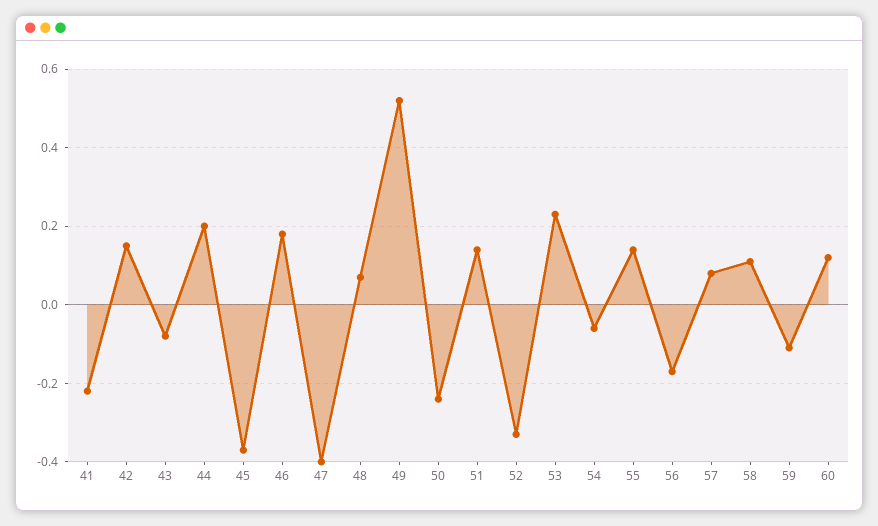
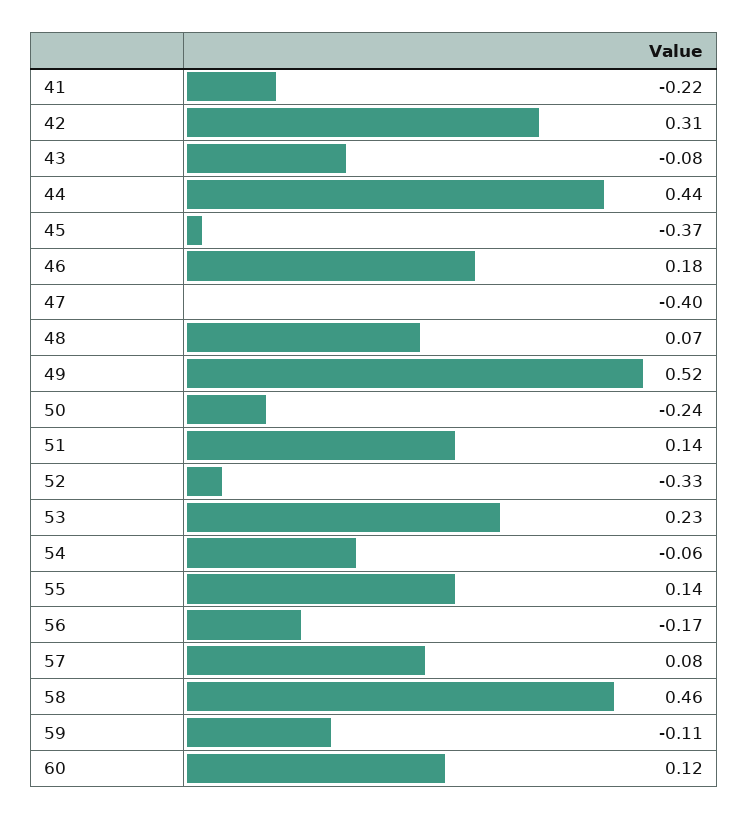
  {
    "41": -0.22,
-   "42": 0.15,
+   "42": 0.31,
    "43": -0.08,
-   "44": 0.2,
+   "44": 0.44,
    "45": -0.37,
    "46": 0.18,
    "47": -0.4,
    "48": 0.07,
    "49": 0.52,
    "50": -0.24,
    "51": 0.14,
    "52": -0.33,
    "53": 0.23,
    "54": -0.06,
    "55": 0.14,
    "56": -0.17,
    "57": 0.08,
-   "58": 0.1,
+   "58": 0.46,
    "59": -0.11,
    "60": 0.12
  }

